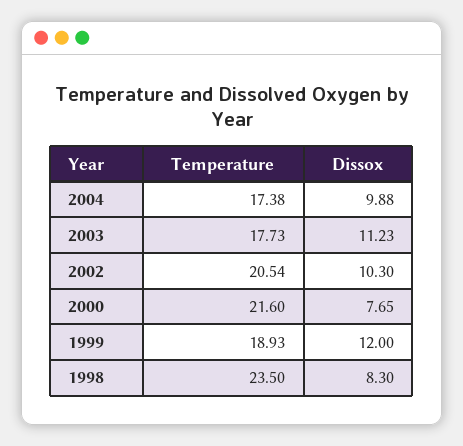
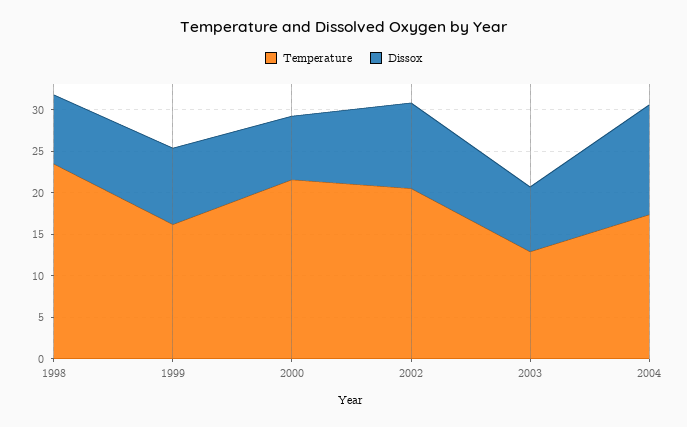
  {
    "Temperature": {
      "2004": 17.38,
-     "2003": 17.73,
+     "2003": 13,
      "2002": 20.54,
      "2000": 21.6,
-     "1999": 18.93,
+     "1999": 16,
      "1998": 23.5
    },
    "Dissox": {
-     "2004": 9.88,
+     "2004": 13,
-     "2003": 11.23,
+     "2003": 8,
      "2002": 10.3,
      "2000": 7.65,
-     "1999": 12,
+     "1999": 9,
      "1998": 8.3
    }
  }

